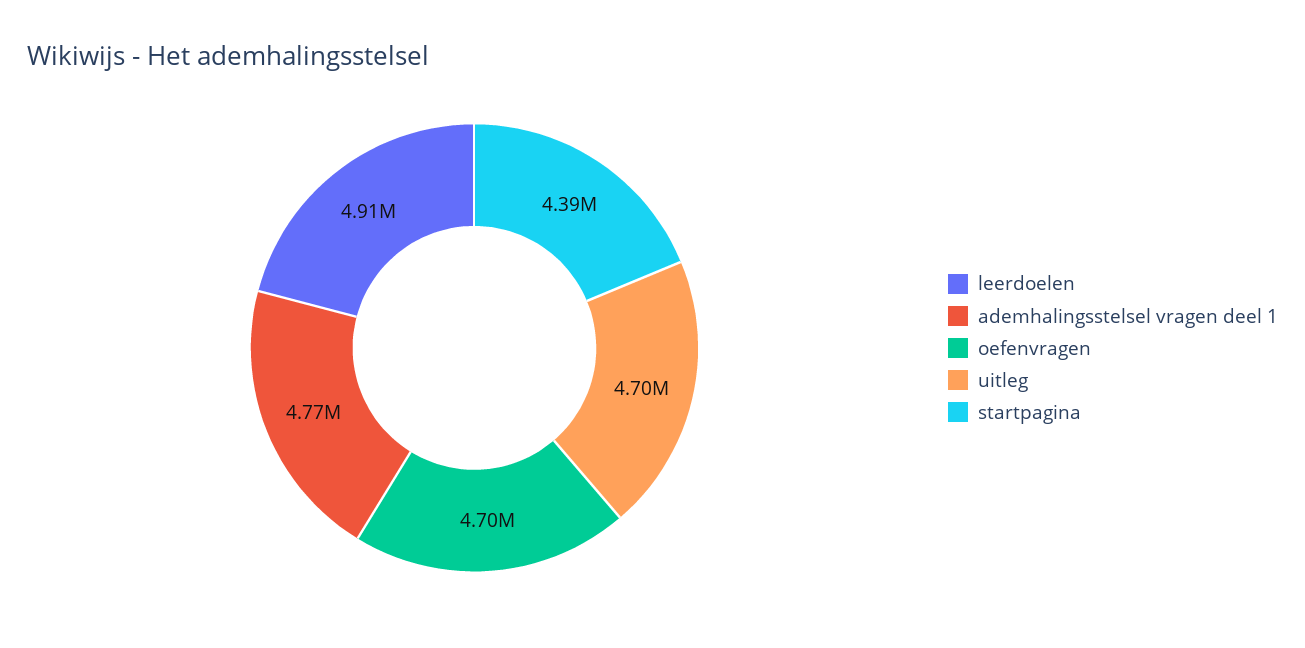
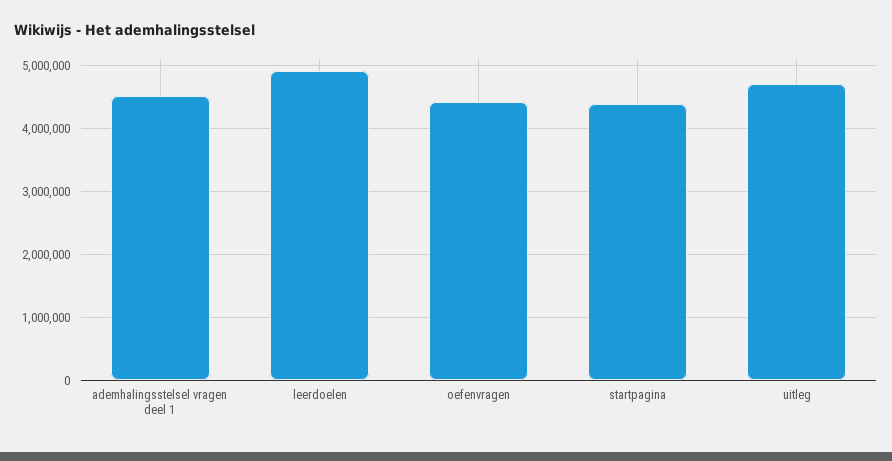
  {
    "leerdoelen": 4910000,
-   "ademhalingsstelsel vragen deel 1": 4770000,
+   "ademhalingsstelsel vragen deel 1": 4500000,
-   "oefenvragen": 4700000,
+   "oefenvragen": 4400000,
    "uitleg": 4700000,
    "startpagina": 4390000
  }

